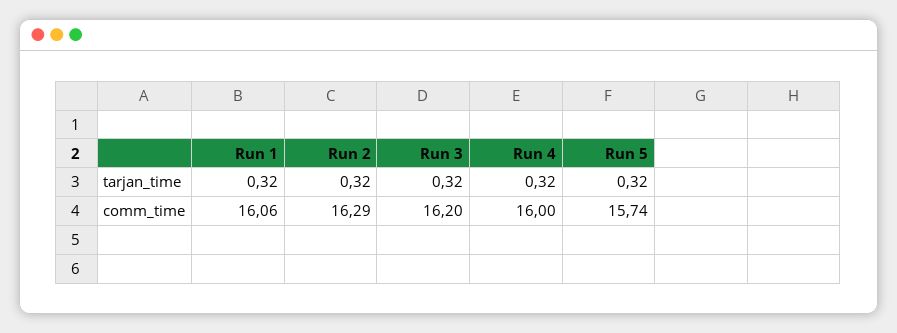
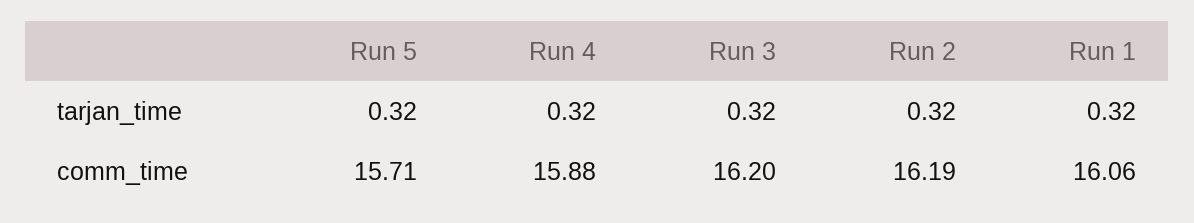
  {
    "Run 1": {
      "tarjan_time": 0.32,
      "comm_time": 16.06
    },
    "Run 2": {
      "tarjan_time": 0.32,
-     "comm_time": 16.29
+     "comm_time": 16.19
    },
    "Run 3": {
      "tarjan_time": 0.32,
      "comm_time": 16.2
    },
    "Run 4": {
      "tarjan_time": 0.32,
-     "comm_time": 16
+     "comm_time": 15.88
    },
    "Run 5": {
      "tarjan_time": 0.32,
-     "comm_time": 15.74
+     "comm_time": 15.71
    }
  }

